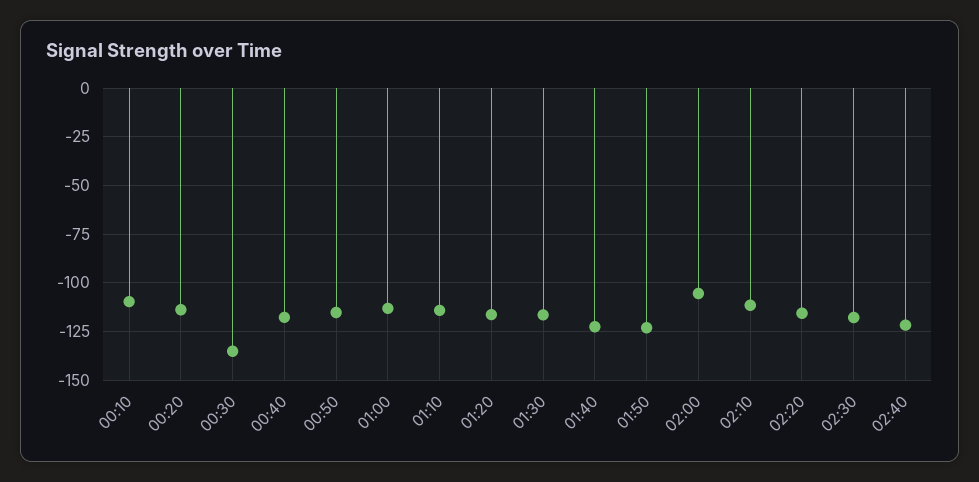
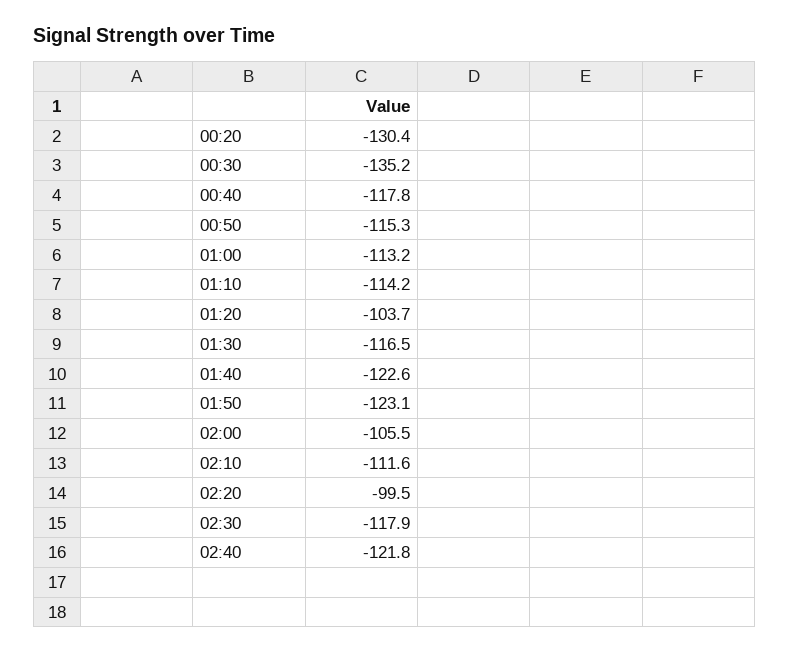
  {
-   "00:10": -110,
-   "00:20": -115,
+   "00:20": -130.4,
    "00:30": -135.2,
    "00:40": -117.8,
    "00:50": -115.3,
    "01:00": -113.2,
    "01:10": -114.2,
-   "01:20": -115,
+   "01:20": -103.7,
    "01:30": -116.5,
    "01:40": -122.6,
    "01:50": -123.1,
    "02:00": -105.5,
    "02:10": -111.6,
-   "02:20": -115,
+   "02:20": -99.5,
    "02:30": -117.9,
    "02:40": -121.8
  }

